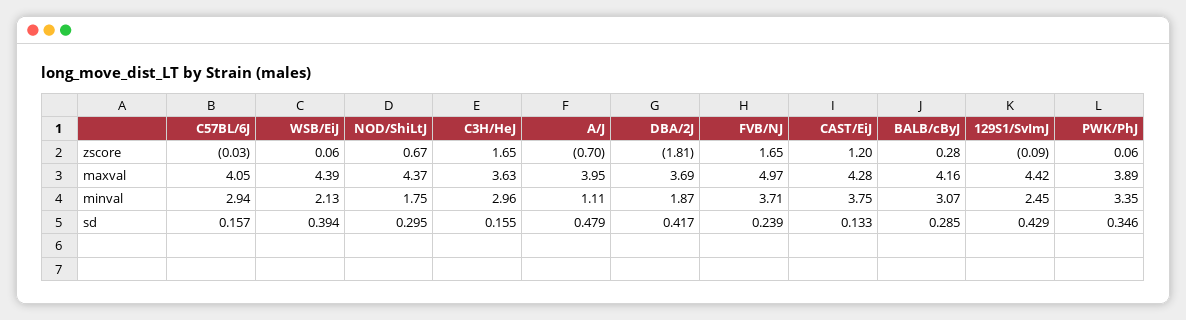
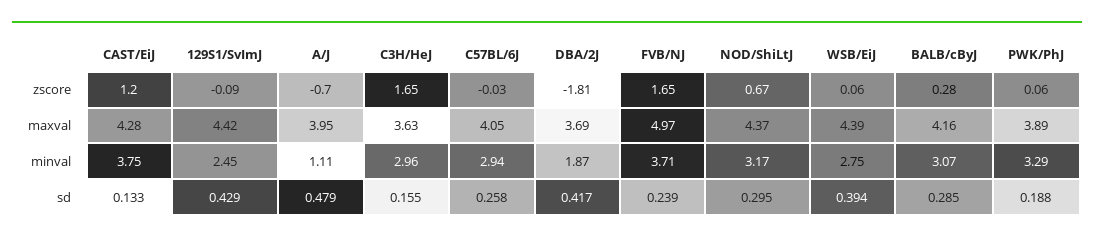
  {
    "C57BL/6J": {
      "zscore": -0.03,
      "maxval": 4.05,
      "minval": 2.94,
-     "sd": 0.157
+     "sd": 0.258
    },
    "WSB/EiJ": {
      "zscore": 0.06,
      "maxval": 4.39,
-     "minval": 2.13,
+     "minval": 2.75,
      "sd": 0.394
    },
    "NOD/ShiLtJ": {
      "zscore": 0.67,
      "maxval": 4.37,
-     "minval": 1.75,
+     "minval": 3.17,
      "sd": 0.295
    },
    "C3H/HeJ": {
      "zscore": 1.65,
      "maxval": 3.63,
      "minval": 2.96,
      "sd": 0.155
    },
    "A/J": {
      "zscore": -0.7,
      "maxval": 3.95,
      "minval": 1.11,
      "sd": 0.479
    },
    "DBA/2J": {
      "zscore": -1.81,
      "maxval": 3.69,
      "minval": 1.87,
      "sd": 0.417
    },
    "FVB/NJ": {
      "zscore": 1.65,
      "maxval": 4.97,
      "minval": 3.71,
      "sd": 0.239
    },
    "CAST/EiJ": {
      "zscore": 1.2,
      "maxval": 4.28,
      "minval": 3.75,
      "sd": 0.133
    },
    "BALB/cByJ": {
      "zscore": 0.28,
      "maxval": 4.16,
      "minval": 3.07,
      "sd": 0.285
    },
    "129S1/SvImJ": {
      "zscore": -0.09,
      "maxval": 4.42,
      "minval": 2.45,
      "sd": 0.429
    },
    "PWK/PhJ": {
      "zscore": 0.06,
      "maxval": 3.89,
-     "minval": 3.35,
+     "minval": 3.29,
-     "sd": 0.346
+     "sd": 0.188
    }
  }

